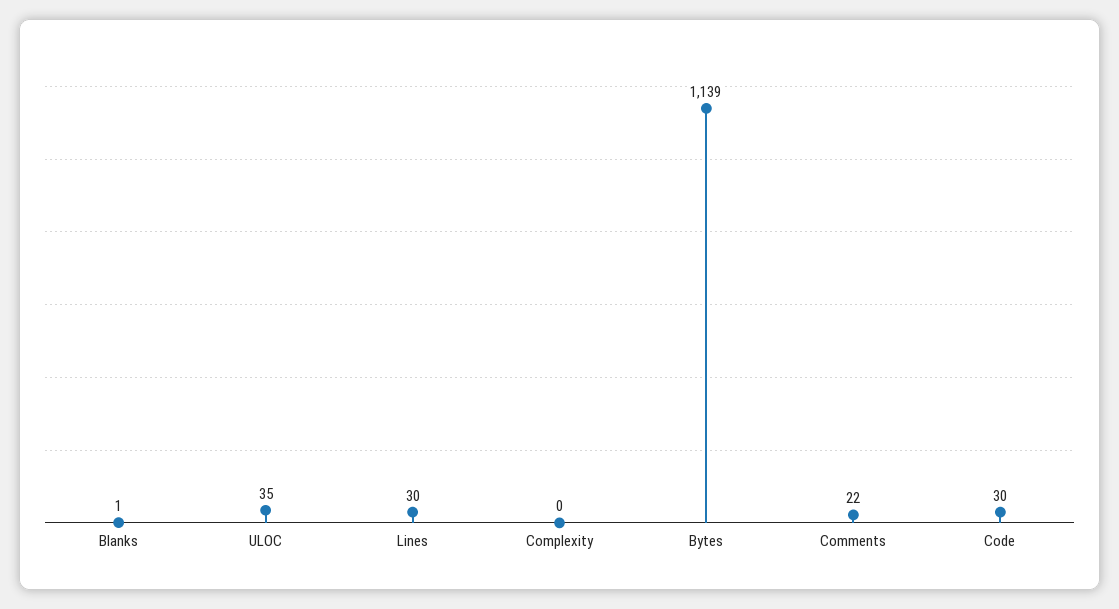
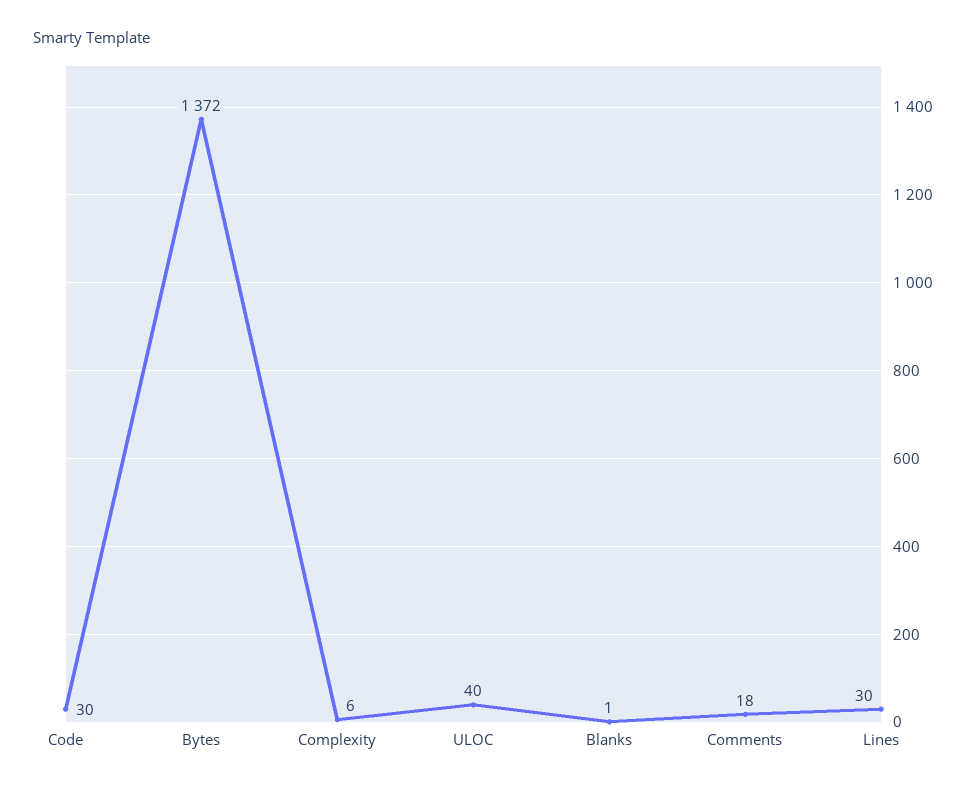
  {
    "Blanks": 1,
-   "ULOC": 35,
+   "ULOC": 40,
    "Lines": 30,
-   "Complexity": 0,
+   "Complexity": 6,
-   "Bytes": 1139,
+   "Bytes": 1372,
-   "Comments": 22,
+   "Comments": 18,
    "Code": 30
  }

